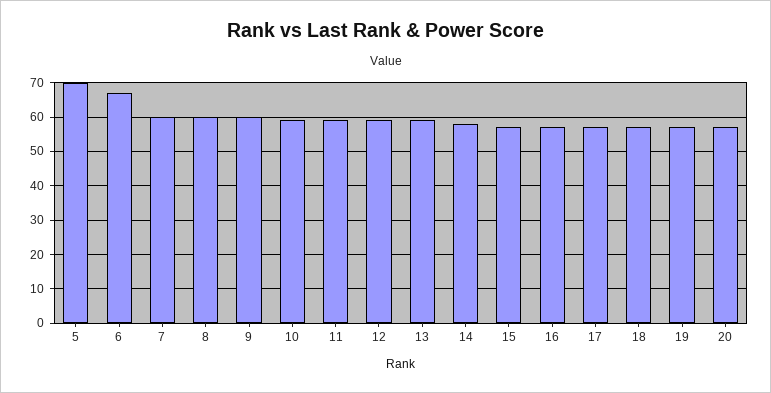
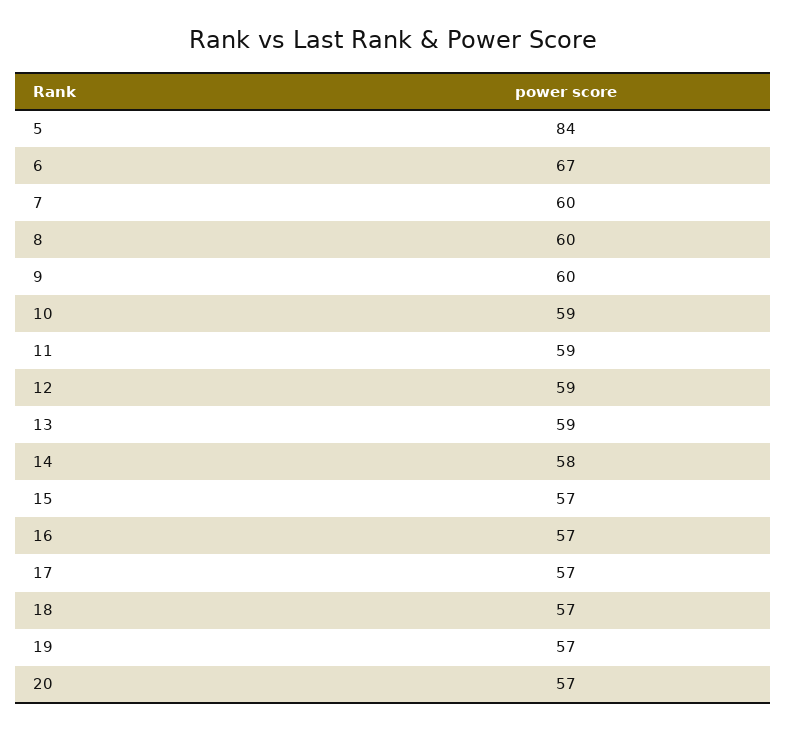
  {
-   "5": 70,
+   "5": 84,
    "6": 67,
    "7": 60,
    "8": 60,
    "9": 60,
    "10": 59,
    "11": 59,
    "12": 59,
    "13": 59,
    "14": 58,
    "15": 57,
    "16": 57,
    "17": 57,
    "18": 57,
    "19": 57,
    "20": 57
  }

